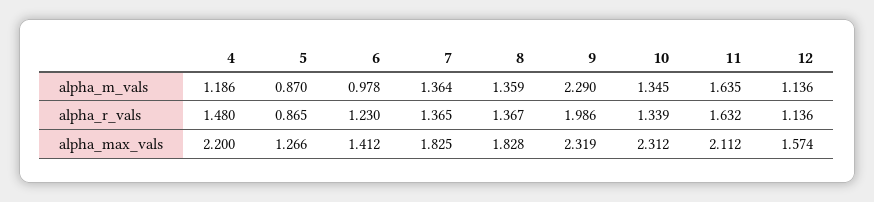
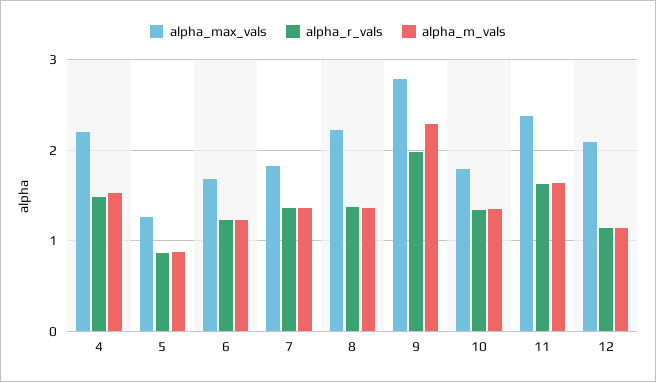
  {
    "alpha_m_vals": {
-     "4": 1.186,
+     "4": 1.5,
      "5": 0.87,
-     "6": 0.978,
+     "6": 1.2,
      "7": 1.364,
      "8": 1.359,
      "9": 2.29,
      "10": 1.345,
      "11": 1.635,
      "12": 1.136
    },
    "alpha_r_vals": {
      "4": 1.48,
      "5": 0.865,
      "6": 1.23,
      "7": 1.365,
      "8": 1.367,
      "9": 1.986,
      "10": 1.339,
      "11": 1.632,
      "12": 1.136
    },
    "alpha_max_vals": {
      "4": 2.2,
      "5": 1.266,
-     "6": 1.412,
+     "6": 1.7,
      "7": 1.825,
-     "8": 1.828,
+     "8": 2.2,
-     "9": 2.319,
+     "9": 2.8,
-     "10": 2.312,
+     "10": 1.8,
-     "11": 2.112,
+     "11": 2.4,
-     "12": 1.574
+     "12": 2.1
    }
  }

